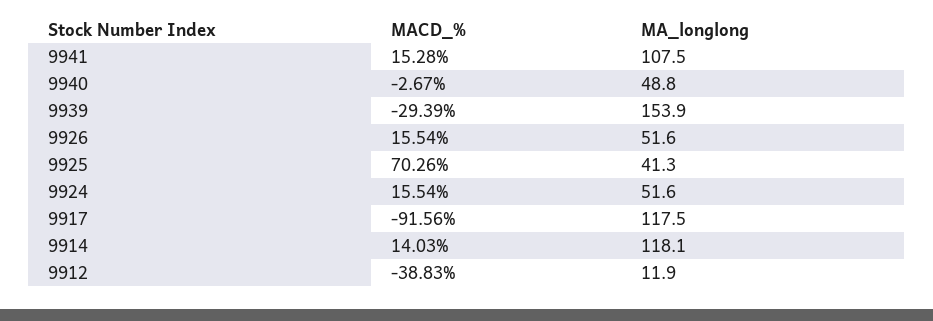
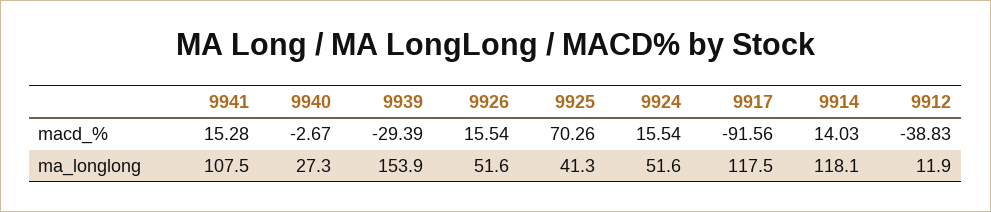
  {
    "MACD_%": {
      "9941": 15.28,
      "9940": -2.67,
      "9939": -29.39,
      "9926": 15.54,
      "9925": 70.26,
      "9924": 15.54,
      "9917": -91.56,
      "9914": 14.03,
      "9912": -38.83
    },
    "MA_longlong": {
      "9941": 107.5,
-     "9940": 48.8,
+     "9940": 27.3,
      "9939": 153.9,
      "9926": 51.6,
      "9925": 41.3,
      "9924": 51.6,
      "9917": 117.5,
      "9914": 118.1,
      "9912": 11.9
    }
  }

